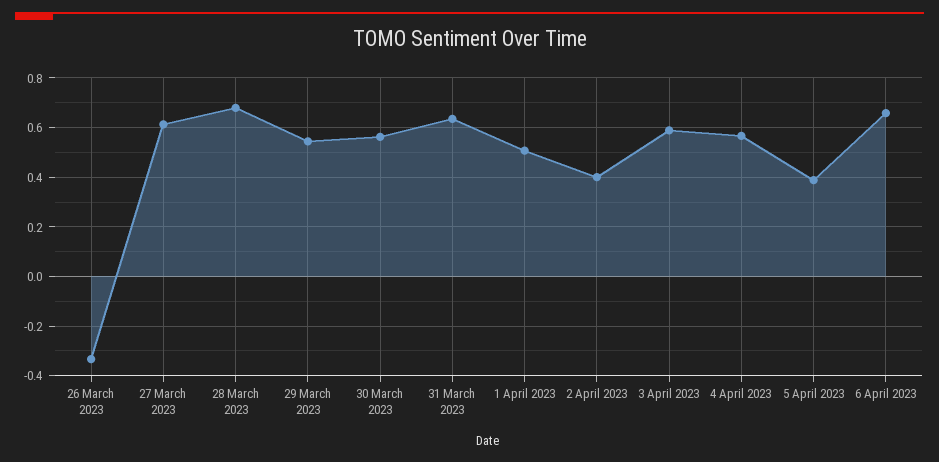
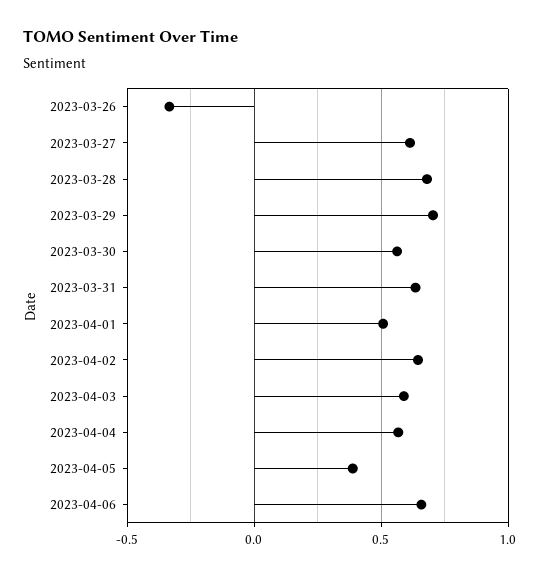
  {
    "26 March 2023": -0.325,
    "27 March 2023": 0.625,
    "28 March 2023": 0.675,
-   "29 March 2023": 0.55,
+   "29 March 2023": 0.7,
    "30 March 2023": 0.55,
    "31 March 2023": 0.625,
    "1 April 2023": 0.5,
-   "2 April 2023": 0.4,
+   "2 April 2023": 0.65,
    "3 April 2023": 0.6,
    "4 April 2023": 0.575,
    "5 April 2023": 0.4,
    "6 April 2023": 0.65
  }

